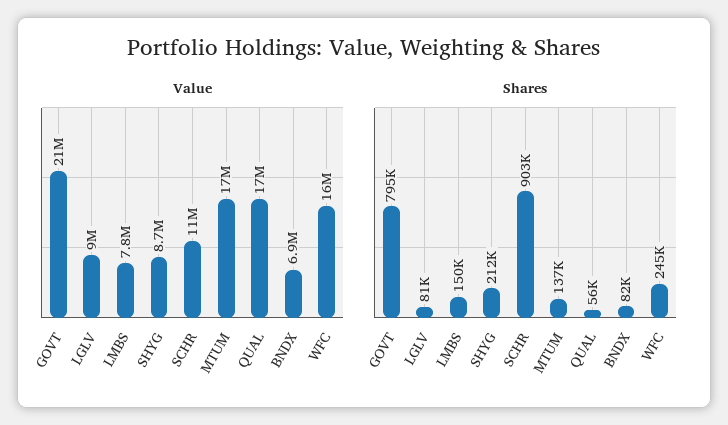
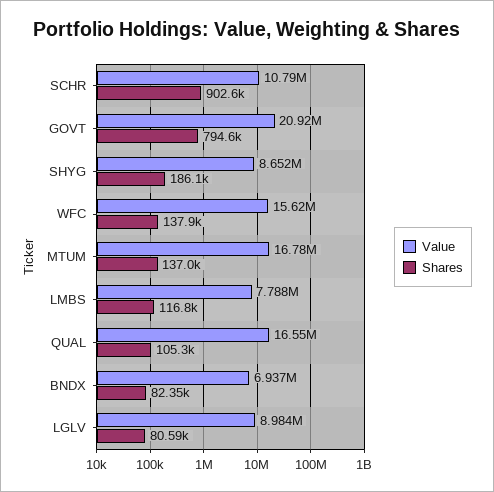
  {
    "Value": {
      "GOVT": 20920000,
      "LGLV": 8984000,
      "LMBS": 7788000,
      "SHYG": 8652000,
      "SCHR": 10790000,
      "MTUM": 16780000,
      "QUAL": 16550000,
      "BNDX": 6937000,
      "WFC": 15620000
    },
    "Shares": {
      "GOVT": 794600,
      "LGLV": 80590,
-     "LMBS": 150000,
+     "LMBS": 116800,
-     "SHYG": 212000,
+     "SHYG": 186100,
      "SCHR": 902600,
      "MTUM": 137000,
-     "QUAL": 56000,
+     "QUAL": 105300,
      "BNDX": 82350,
-     "WFC": 245000
+     "WFC": 137900
    }
  }

